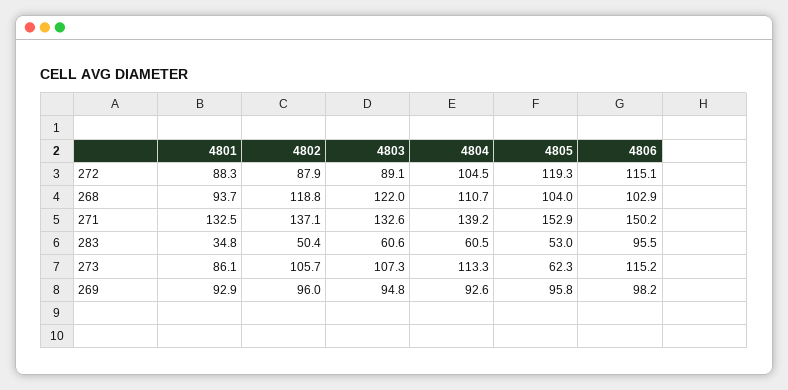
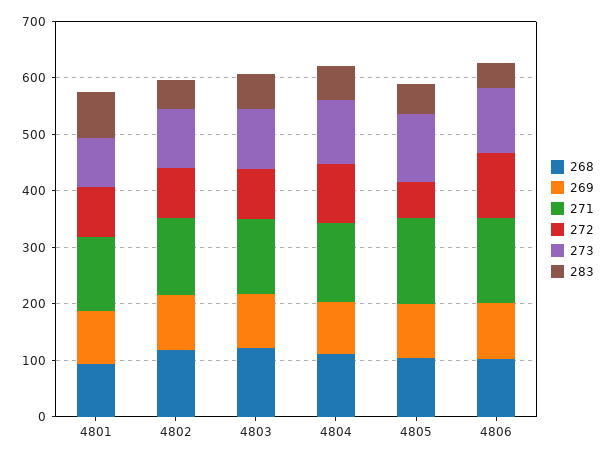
  {
    "272": {
      "4801": 88.3,
      "4802": 87.9,
      "4803": 89.1,
      "4804": 104.5,
-     "4805": 119.3,
+     "4805": 60,
      "4806": 115.1
    },
    "268": {
      "4801": 93.7,
      "4802": 118.8,
      "4803": 122,
      "4804": 110.7,
      "4805": 104,
      "4806": 102.9
    },
    "271": {
      "4801": 132.5,
      "4802": 137.1,
      "4803": 132.6,
      "4804": 139.2,
      "4805": 152.9,
      "4806": 150.2
    },
    "283": {
-     "4801": 34.8,
+     "4801": 80,
      "4802": 50.4,
      "4803": 60.6,
      "4804": 60.5,
      "4805": 53,
-     "4806": 95.5
+     "4806": 40
    },
    "273": {
      "4801": 86.1,
      "4802": 105.7,
      "4803": 107.3,
      "4804": 113.3,
-     "4805": 62.3,
+     "4805": 120,
      "4806": 115.2
    },
    "269": {
      "4801": 92.9,
      "4802": 96,
      "4803": 94.8,
      "4804": 92.6,
      "4805": 95.8,
      "4806": 98.2
    }
  }

